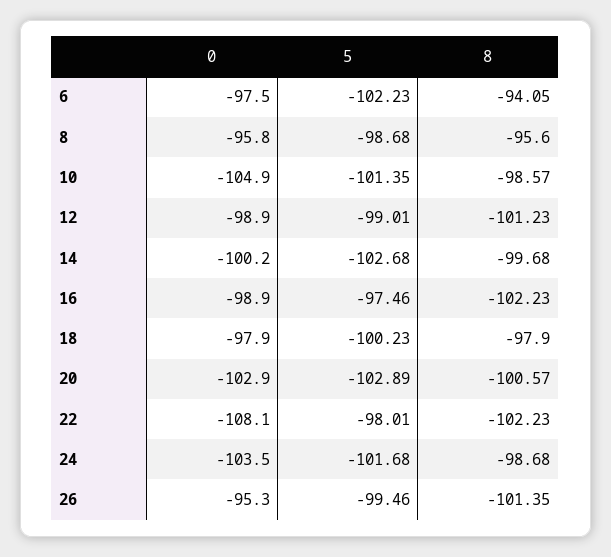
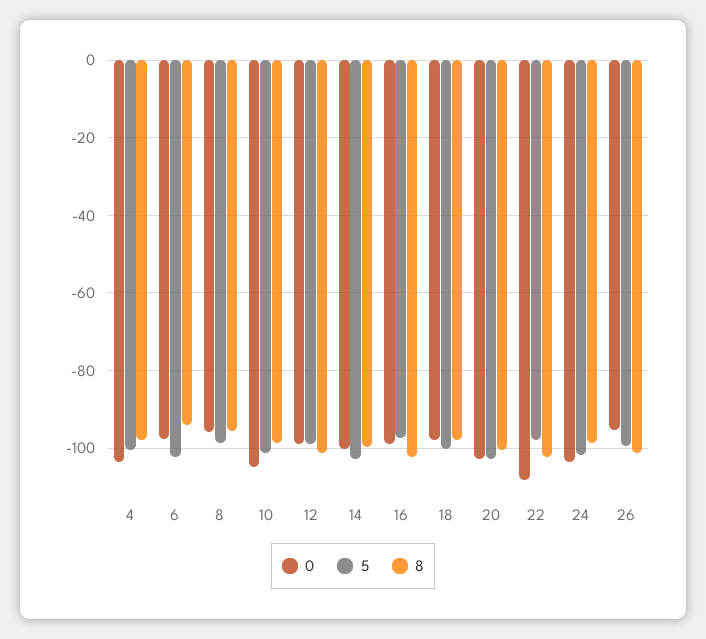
  {
    "0": {
      "6": -97.5,
      "8": -95.8,
      "10": -104.9,
      "12": -98.9,
      "14": -100.2,
      "16": -98.9,
      "18": -97.9,
      "20": -102.9,
      "22": -108.1,
      "24": -103.5,
-     "26": -95.3
+     "26": -95.3,
+     "4": -104
    },
    "5": {
      "6": -102.23,
      "8": -98.68,
      "10": -101.35,
      "12": -99.01,
      "14": -102.68,
      "16": -97.46,
      "18": -100.23,
      "20": -102.89,
      "22": -98.01,
      "24": -101.68,
-     "26": -99.46
+     "26": -99.46,
+     "4": -100
    },
    "8": {
      "6": -94.05,
      "8": -95.6,
      "10": -98.57,
      "12": -101.23,
      "14": -99.68,
      "16": -102.23,
      "18": -97.9,
      "20": -100.57,
      "22": -102.23,
      "24": -98.68,
-     "26": -101.35
+     "26": -101.35,
+     "4": -98
    }
  }

